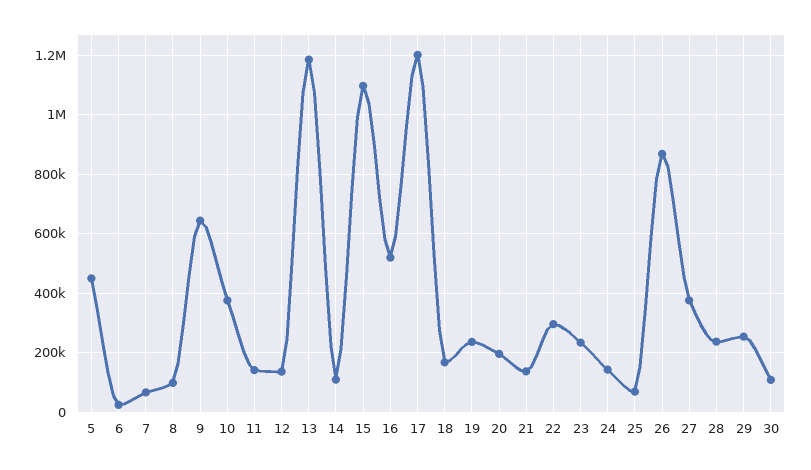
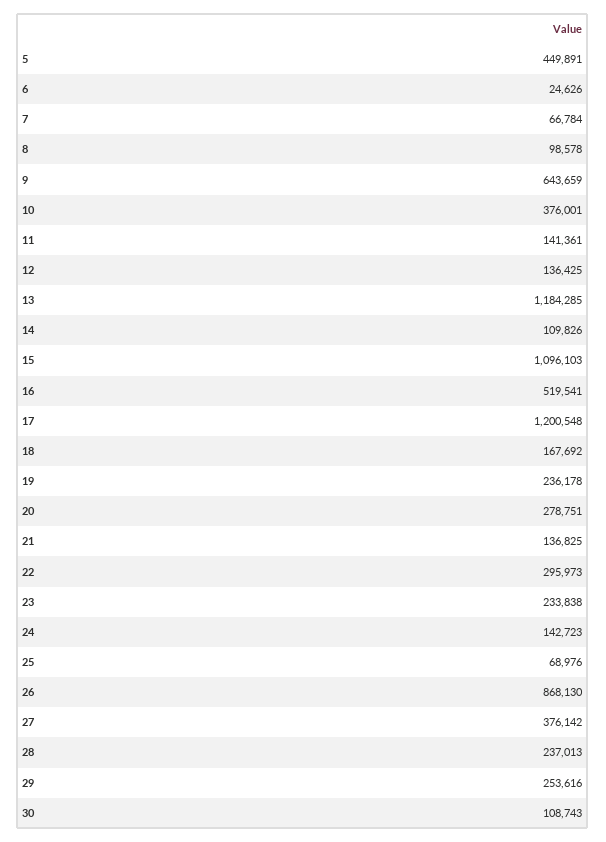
  {
    "5": 449891,
    "6": 24626,
    "7": 66784,
    "8": 98578,
    "9": 643659,
    "10": 376001,
    "11": 141361,
    "12": 136425,
    "13": 1184285,
    "14": 109826,
    "15": 1096103,
    "16": 519541,
    "17": 1200548,
    "18": 167692,
    "19": 236178,
-   "20": 200000,
+   "20": 278751,
    "21": 136825,
    "22": 295973,
    "23": 233838,
    "24": 142723,
    "25": 68976,
    "26": 868130,
    "27": 376142,
    "28": 237013,
    "29": 253616,
    "30": 108743
  }

